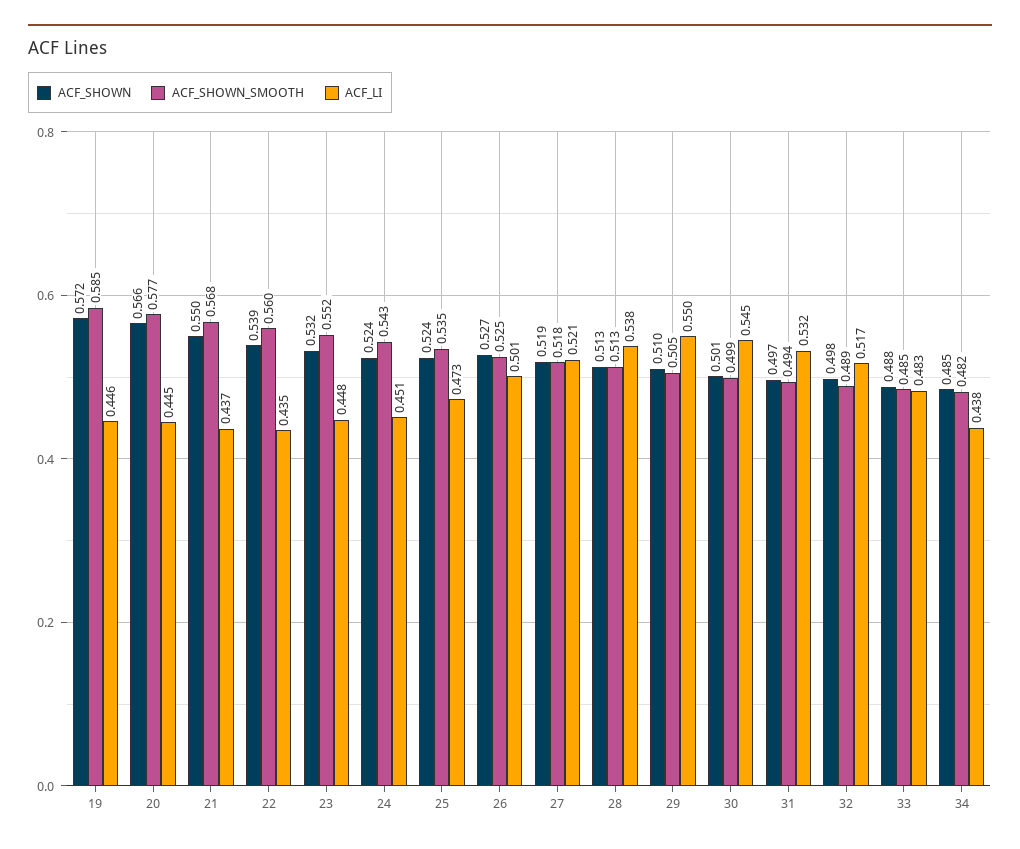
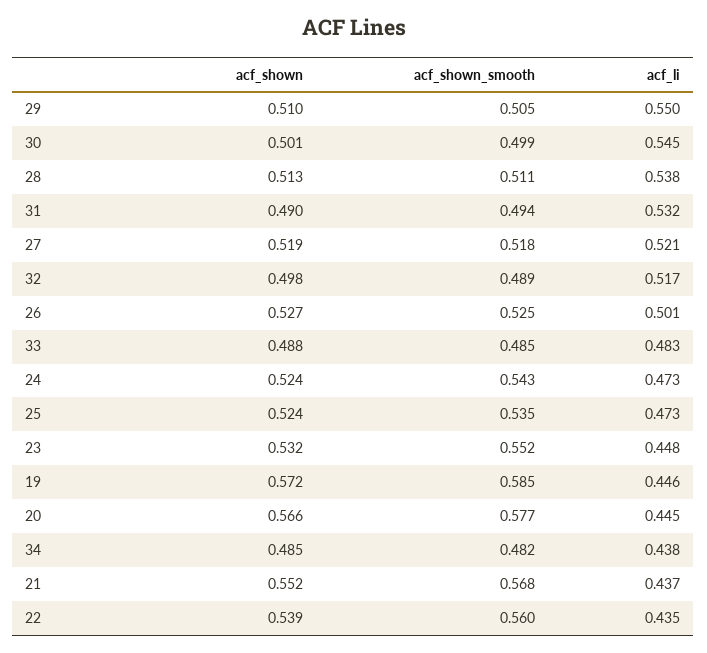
  {
    "ACF_SHOWN": {
      "19": 0.572,
      "20": 0.566,
-     "21": 0.55,
+     "21": 0.552,
      "22": 0.539,
      "23": 0.532,
      "24": 0.524,
      "25": 0.524,
      "26": 0.527,
      "27": 0.519,
      "28": 0.513,
      "29": 0.51,
      "30": 0.501,
-     "31": 0.497,
+     "31": 0.49,
      "32": 0.498,
      "33": 0.488,
      "34": 0.485
    },
    "ACF_SHOWN_SMOOTH": {
      "19": 0.585,
      "20": 0.577,
      "21": 0.568,
      "22": 0.56,
      "23": 0.552,
      "24": 0.543,
      "25": 0.535,
      "26": 0.525,
      "27": 0.518,
-     "28": 0.513,
+     "28": 0.511,
      "29": 0.505,
      "30": 0.499,
      "31": 0.494,
      "32": 0.489,
      "33": 0.485,
      "34": 0.482
    },
    "ACF_LI": {
      "19": 0.446,
      "20": 0.445,
      "21": 0.437,
      "22": 0.435,
      "23": 0.448,
-     "24": 0.451,
+     "24": 0.473,
      "25": 0.473,
      "26": 0.501,
      "27": 0.521,
      "28": 0.538,
      "29": 0.55,
      "30": 0.545,
      "31": 0.532,
      "32": 0.517,
      "33": 0.483,
      "34": 0.438
    }
  }

